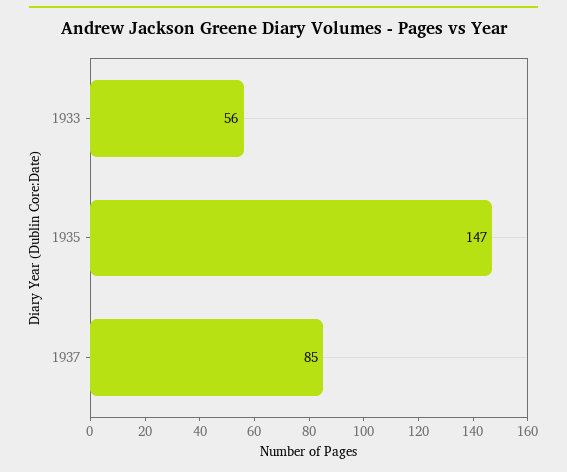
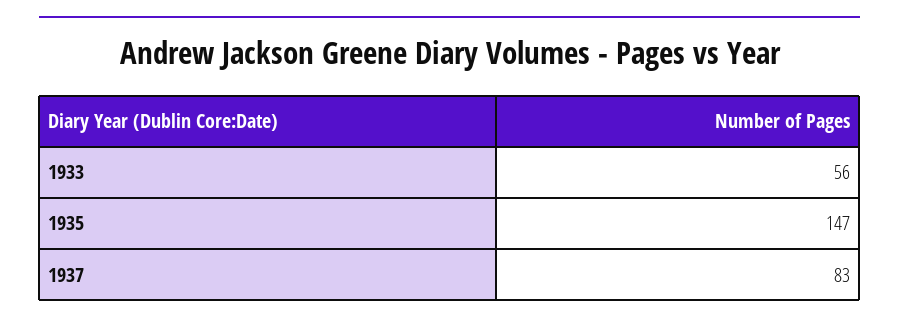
  {
    "1933": 56,
    "1935": 147,
-   "1937": 85
+   "1937": 83
  }

